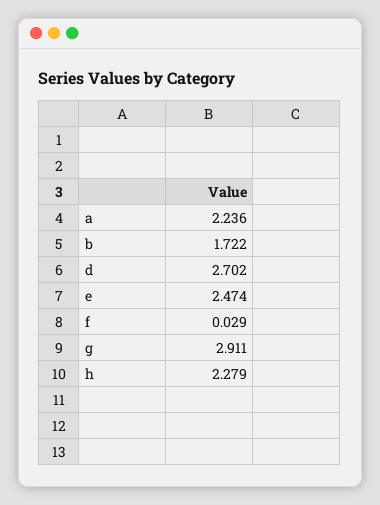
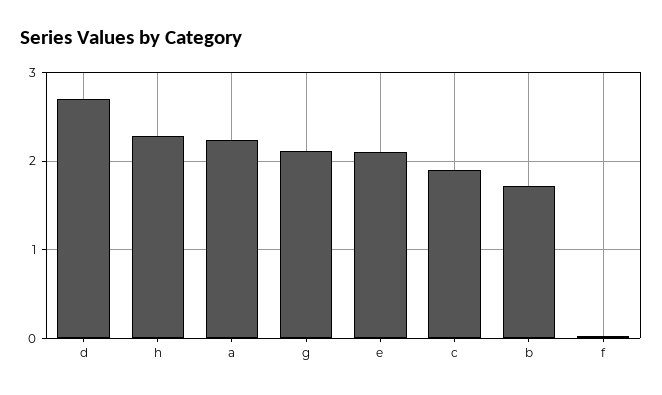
  {
    "a": 2.236,
    "b": 1.722,
    "d": 2.702,
-   "e": 2.474,
+   "e": 2.1,
    "f": 0.029,
-   "g": 2.911,
+   "g": 2.1,
-   "h": 2.279
+   "h": 2.279,
+   "c": 1.9
  }

